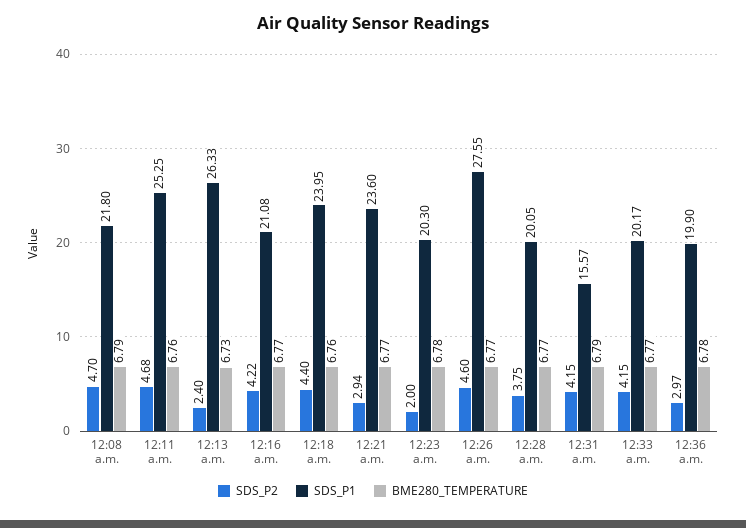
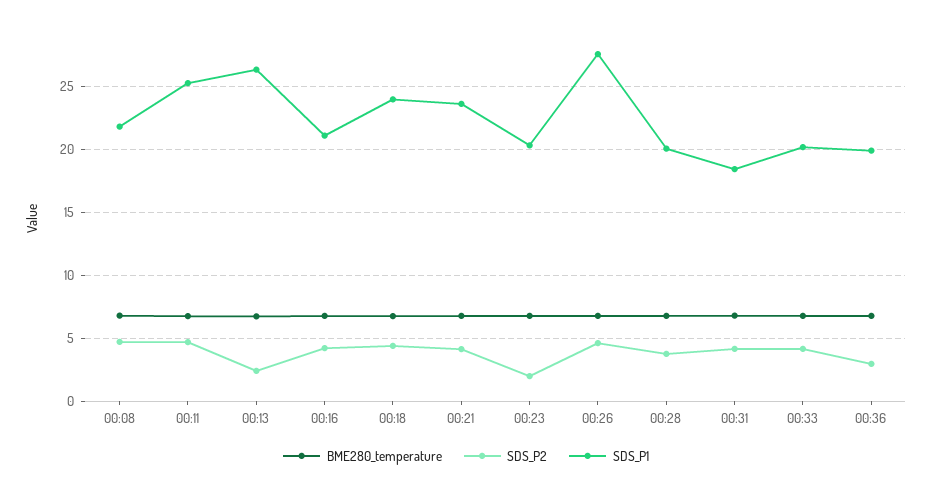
  {
    "SDS_P2": {
      "12:08 a.m.": 4.7,
      "12:11 a.m.": 4.68,
      "12:13 a.m.": 2.4,
      "12:16 a.m.": 4.22,
      "12:18 a.m.": 4.4,
-     "12:21 a.m.": 2.94,
+     "12:21 a.m.": 4,
      "12:23 a.m.": 2,
      "12:26 a.m.": 4.6,
      "12:28 a.m.": 3.75,
      "12:31 a.m.": 4.15,
      "12:33 a.m.": 4.15,
      "12:36 a.m.": 2.97
    },
    "SDS_P1": {
      "12:08 a.m.": 21.8,
      "12:11 a.m.": 25.25,
      "12:13 a.m.": 26.33,
      "12:16 a.m.": 21.08,
      "12:18 a.m.": 23.95,
      "12:21 a.m.": 23.6,
      "12:23 a.m.": 20.3,
      "12:26 a.m.": 27.55,
      "12:28 a.m.": 20.05,
-     "12:31 a.m.": 15.57,
+     "12:31 a.m.": 18.5,
      "12:33 a.m.": 20.17,
      "12:36 a.m.": 19.9
    },
    "BME280_TEMPERATURE": {
      "12:08 a.m.": 6.79,
      "12:11 a.m.": 6.76,
      "12:13 a.m.": 6.73,
      "12:16 a.m.": 6.77,
      "12:18 a.m.": 6.76,
      "12:21 a.m.": 6.77,
      "12:23 a.m.": 6.78,
      "12:26 a.m.": 6.77,
      "12:28 a.m.": 6.77,
      "12:31 a.m.": 6.79,
      "12:33 a.m.": 6.77,
      "12:36 a.m.": 6.78
    }
  }

